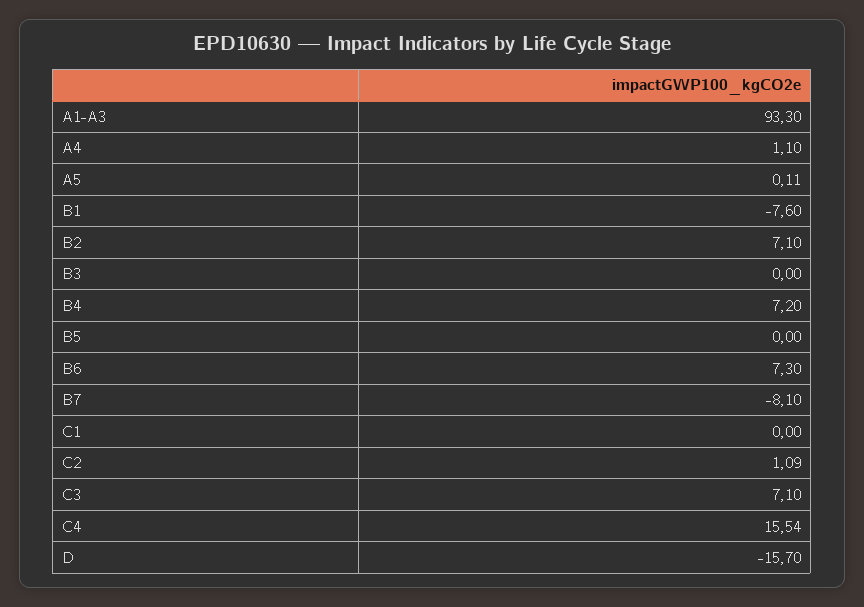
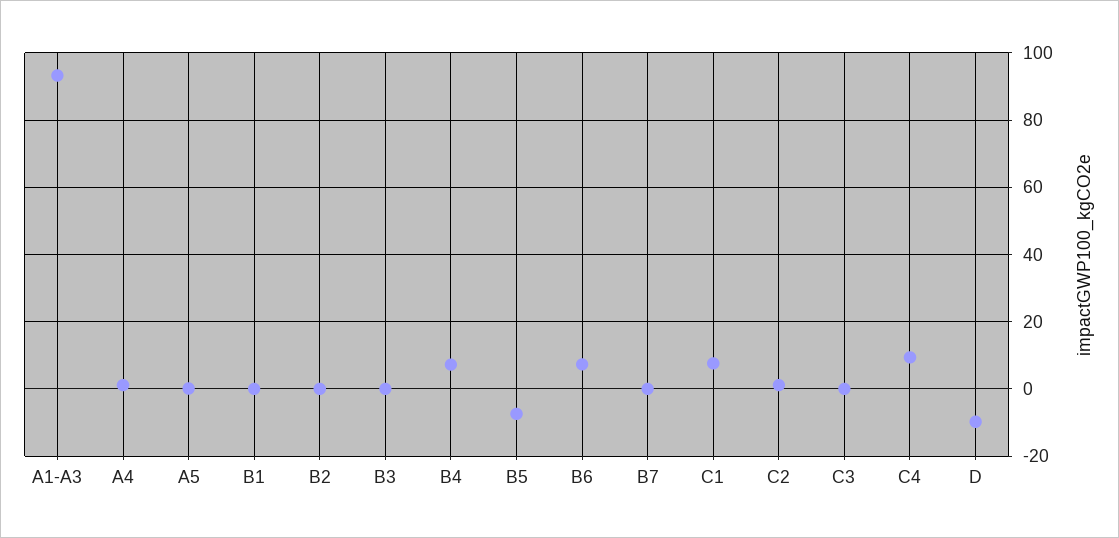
  {
    "A1-A3": 93.3,
    "A4": 1.1,
    "A5": 0.11,
-   "B1": -7.6,
+   "B1": 0,
-   "B2": 7.1,
+   "B2": 0,
    "B3": 0,
    "B4": 7.2,
-   "B5": 0,
+   "B5": -8,
    "B6": 7.3,
-   "B7": -8.1,
+   "B7": 0,
-   "C1": 0,
+   "C1": 8,
    "C2": 1.09,
-   "C3": 7.1,
+   "C3": 0,
-   "C4": 15.54,
+   "C4": 10,
-   "D": -15.7
+   "D": -10
  }

